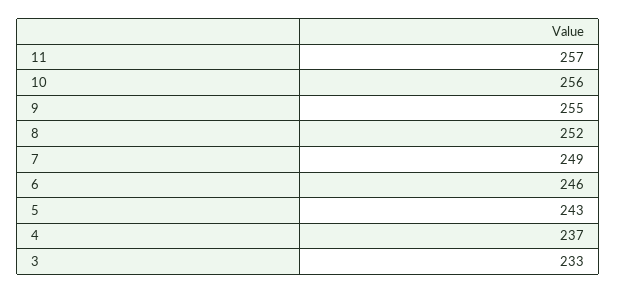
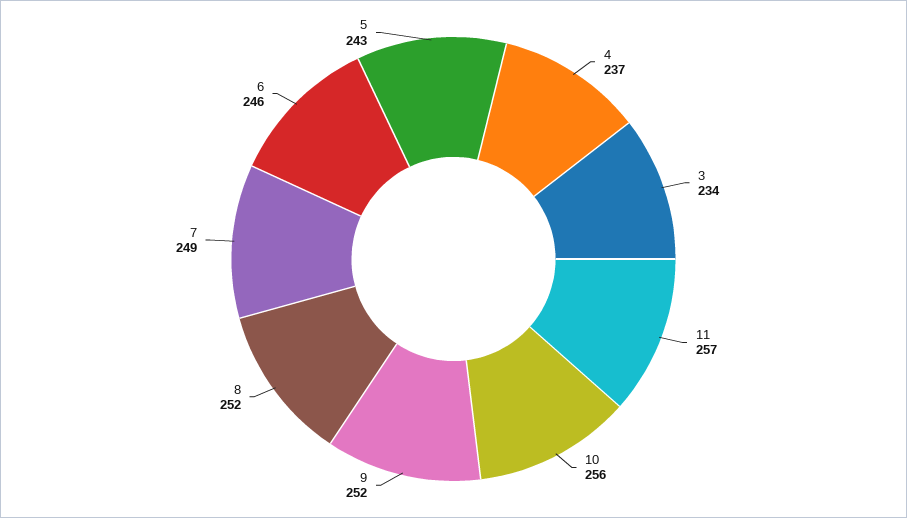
  {
    "11": 257,
    "10": 256,
-   "9": 255,
+   "9": 252,
    "8": 252,
    "7": 249,
    "6": 246,
    "5": 243,
    "4": 237,
-   "3": 233
+   "3": 234
  }

